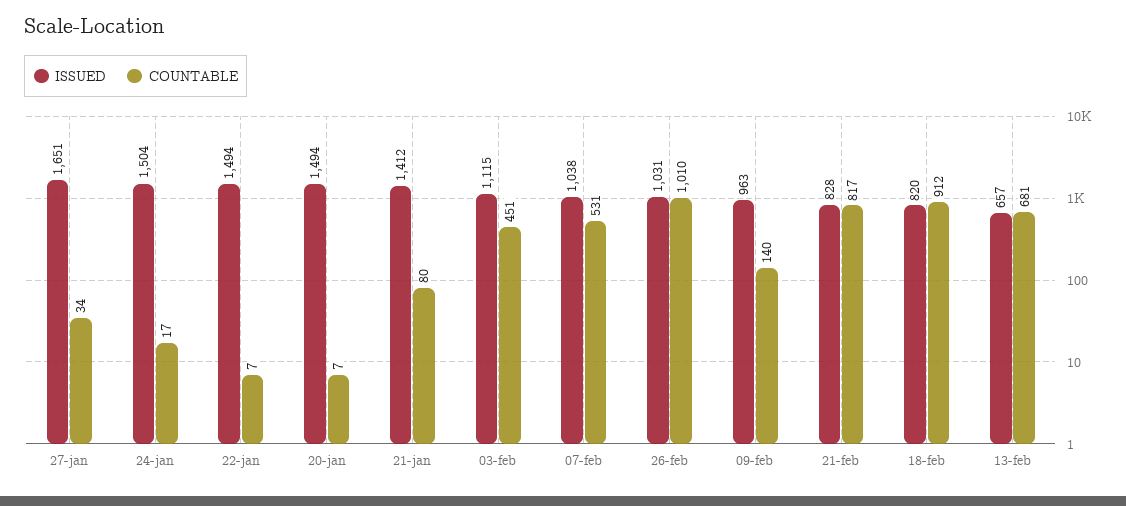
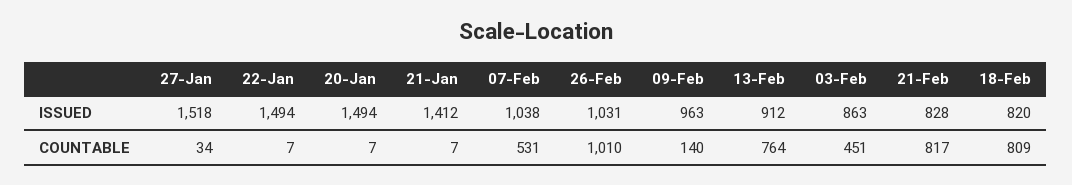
  {
    "ISSUED": {
-     "27-jan": 1651,
+     "27-jan": 1518,
-     "24-jan": 1504,
      "22-jan": 1494,
      "20-jan": 1494,
      "21-jan": 1412,
-     "03-feb": 1115,
+     "03-feb": 863,
      "07-feb": 1038,
      "26-feb": 1031,
      "09-feb": 963,
      "21-feb": 828,
      "18-feb": 820,
-     "13-feb": 657
+     "13-feb": 912
    },
    "COUNTABLE": {
      "27-jan": 34,
-     "24-jan": 17,
      "22-jan": 7,
      "20-jan": 7,
-     "21-jan": 80,
+     "21-jan": 7,
      "03-feb": 451,
      "07-feb": 531,
      "26-feb": 1010,
      "09-feb": 140,
      "21-feb": 817,
-     "18-feb": 912,
+     "18-feb": 809,
-     "13-feb": 681
+     "13-feb": 764
    }
  }

